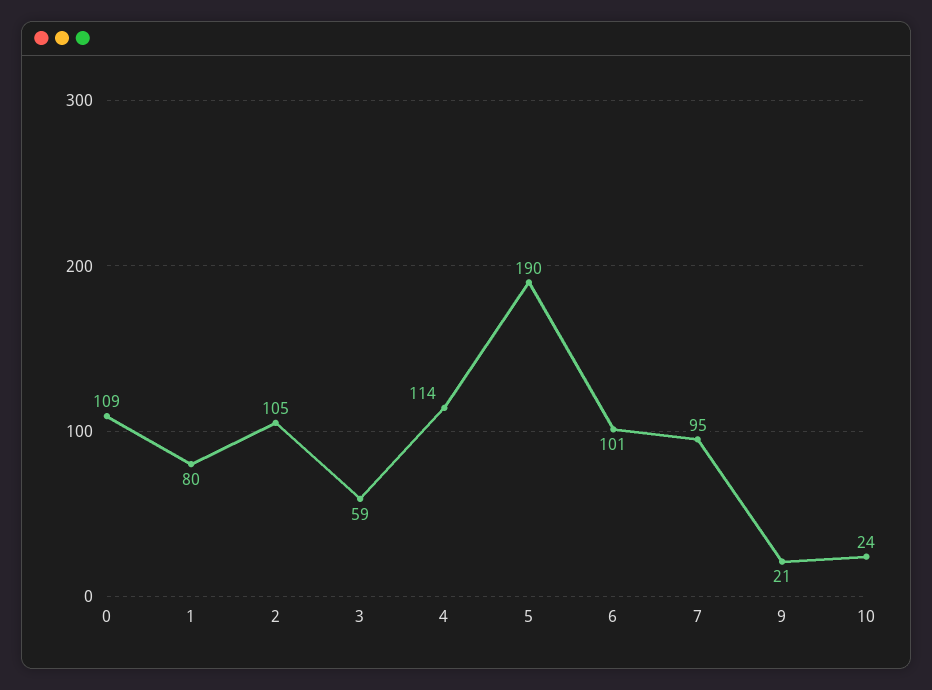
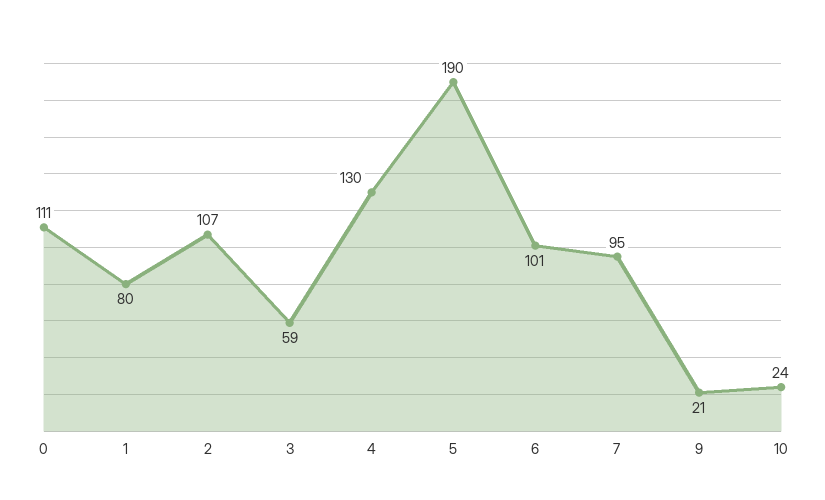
  {
-   "0": 109,
+   "0": 111,
    "1": 80,
-   "2": 105,
+   "2": 107,
    "3": 59,
-   "4": 114,
+   "4": 130,
    "5": 190,
    "6": 101,
    "7": 95,
    "9": 21,
    "10": 24
  }

